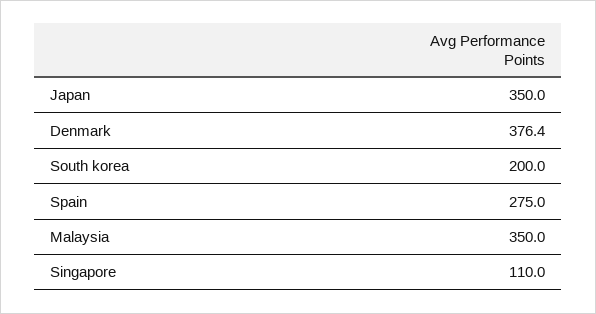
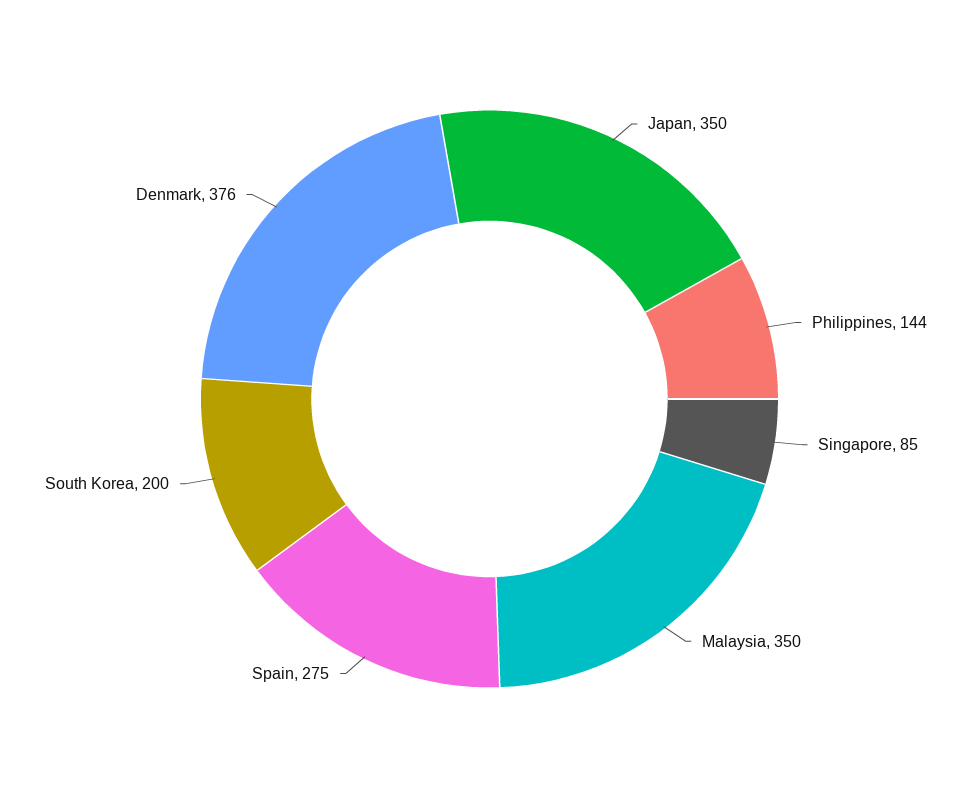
  {
    "Japan": 350,
    "Denmark": 376.4,
    "South korea": 200,
    "Spain": 275,
    "Malaysia": 350,
-   "Singapore": 110
+   "Singapore": 85,
+   "Philippines": 144
  }

